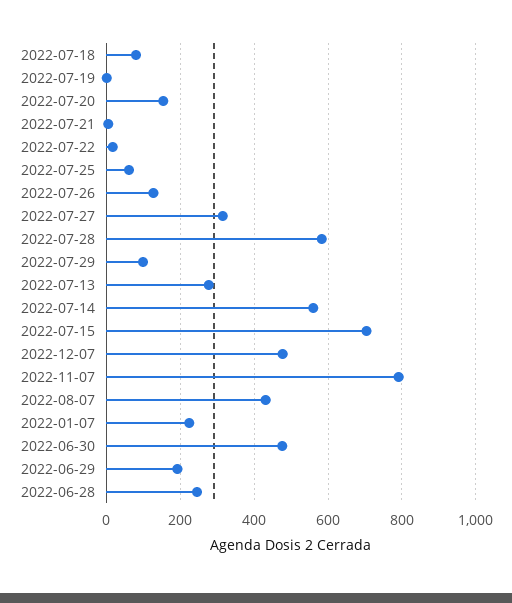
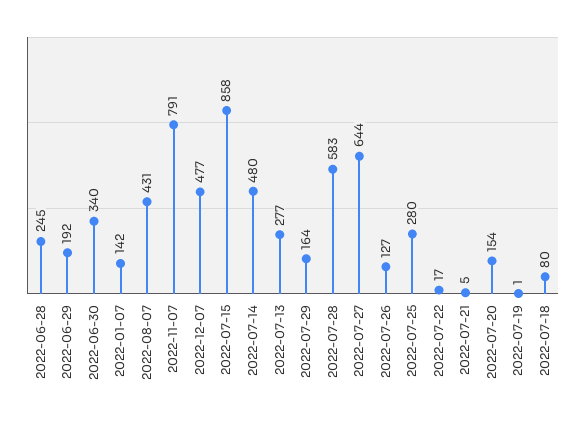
  {
    "2022-07-18": 80,
    "2022-07-19": 1,
    "2022-07-20": 154,
    "2022-07-21": 5,
    "2022-07-22": 17,
-   "2022-07-25": 60,
+   "2022-07-25": 280,
    "2022-07-26": 127,
-   "2022-07-27": 320,
+   "2022-07-27": 644,
    "2022-07-28": 583,
-   "2022-07-29": 100,
+   "2022-07-29": 164,
    "2022-07-13": 277,
-   "2022-07-14": 560,
+   "2022-07-14": 480,
-   "2022-07-15": 700,
+   "2022-07-15": 858,
    "2022-12-07": 477,
    "2022-11-07": 791,
    "2022-08-07": 431,
-   "2022-01-07": 220,
+   "2022-01-07": 142,
-   "2022-06-30": 480,
+   "2022-06-30": 340,
    "2022-06-29": 192,
    "2022-06-28": 245
  }

